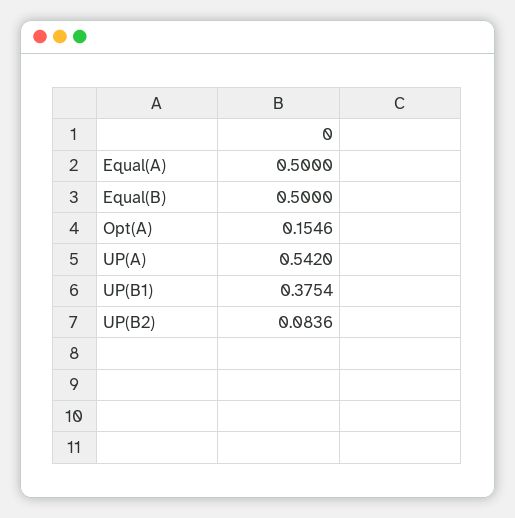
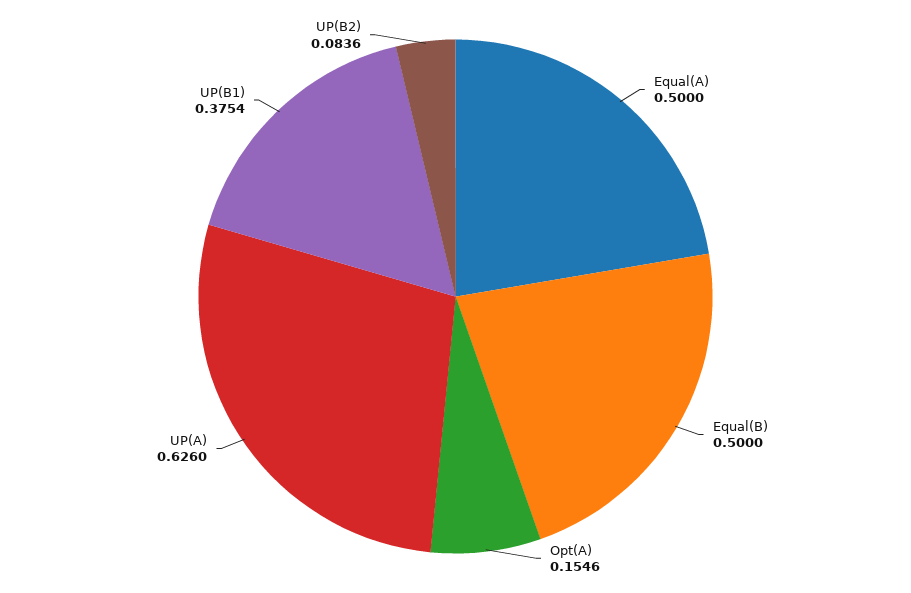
  {
    "Equal(A)": 0.5,
    "Equal(B)": 0.5,
    "Opt(A)": 0.1546,
-   "UP(A)": 0.542,
+   "UP(A)": 0.626,
    "UP(B1)": 0.3754,
    "UP(B2)": 0.0836
  }

